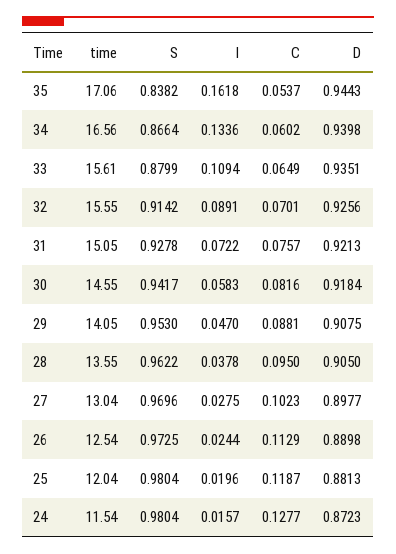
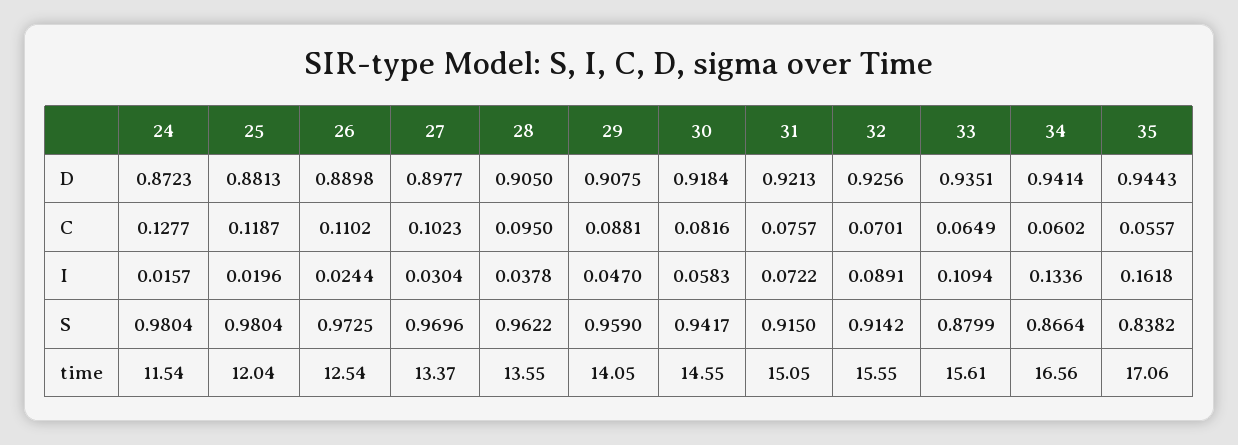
  {
    "time": {
      "35": 17.06,
      "34": 16.56,
      "33": 15.61,
      "32": 15.55,
      "31": 15.05,
      "30": 14.55,
      "29": 14.05,
      "28": 13.55,
-     "27": 13.04,
+     "27": 13.37,
      "26": 12.54,
      "25": 12.04,
      "24": 11.54
    },
    "S": {
      "35": 0.8382,
      "34": 0.8664,
      "33": 0.8799,
      "32": 0.9142,
-     "31": 0.9278,
+     "31": 0.915,
      "30": 0.9417,
-     "29": 0.953,
+     "29": 0.959,
      "28": 0.9622,
      "27": 0.9696,
      "26": 0.9725,
      "25": 0.9804,
      "24": 0.9804
    },
    "I": {
      "35": 0.1618,
      "34": 0.1336,
      "33": 0.1094,
      "32": 0.0891,
      "31": 0.0722,
      "30": 0.0583,
      "29": 0.047,
      "28": 0.0378,
-     "27": 0.0275,
+     "27": 0.0304,
      "26": 0.0244,
      "25": 0.0196,
      "24": 0.0157
    },
    "C": {
-     "35": 0.0537,
+     "35": 0.0557,
      "34": 0.0602,
      "33": 0.0649,
      "32": 0.0701,
      "31": 0.0757,
      "30": 0.0816,
      "29": 0.0881,
      "28": 0.095,
      "27": 0.1023,
-     "26": 0.1129,
+     "26": 0.1102,
      "25": 0.1187,
      "24": 0.1277
    },
    "D": {
      "35": 0.9443,
-     "34": 0.9398,
+     "34": 0.9414,
      "33": 0.9351,
      "32": 0.9256,
      "31": 0.9213,
      "30": 0.9184,
      "29": 0.9075,
      "28": 0.905,
      "27": 0.8977,
      "26": 0.8898,
      "25": 0.8813,
      "24": 0.8723
    }
  }

